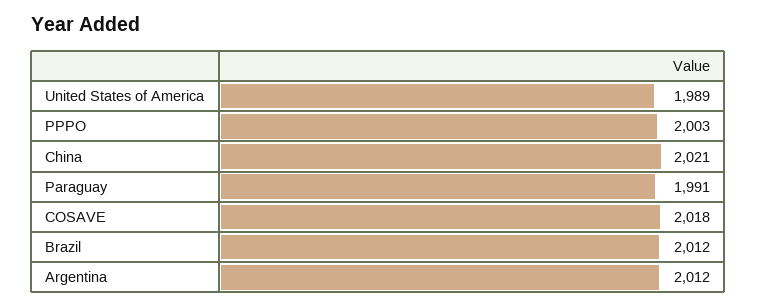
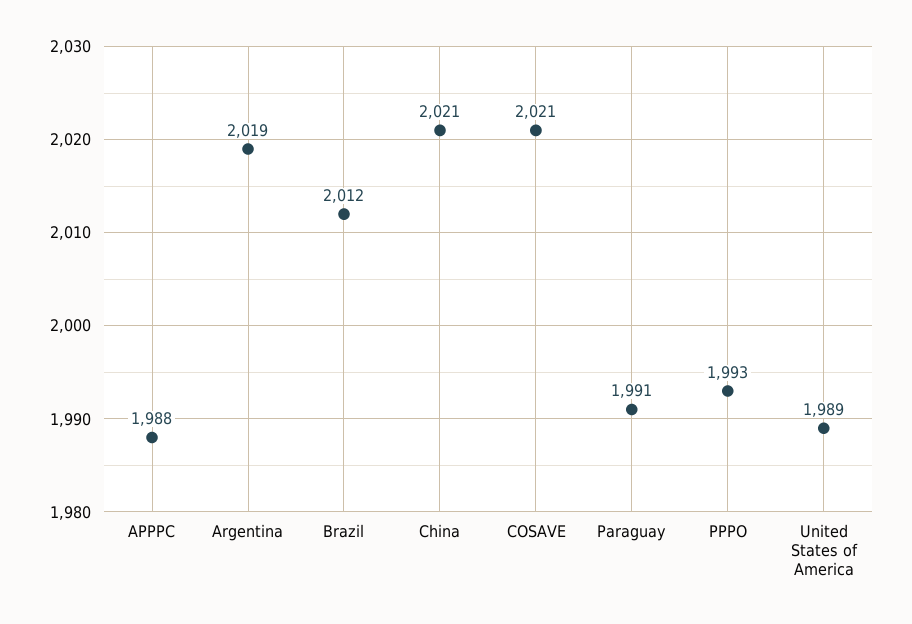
  {
    "United States of America": 1989,
-   "PPPO": 2003,
+   "PPPO": 1993,
    "China": 2021,
    "Paraguay": 1991,
-   "COSAVE": 2018,
+   "COSAVE": 2021,
    "Brazil": 2012,
-   "Argentina": 2012
+   "Argentina": 2019,
+   "APPPC": 1988
  }

